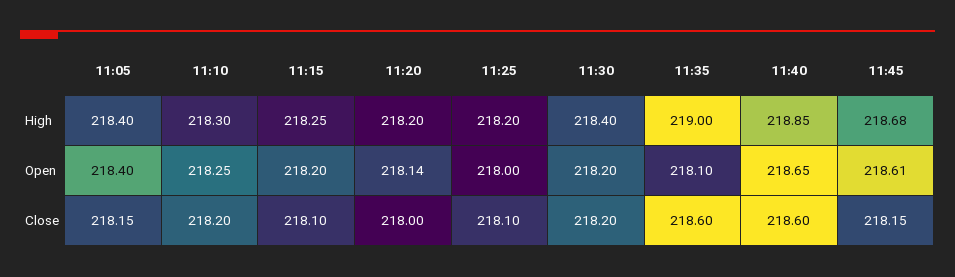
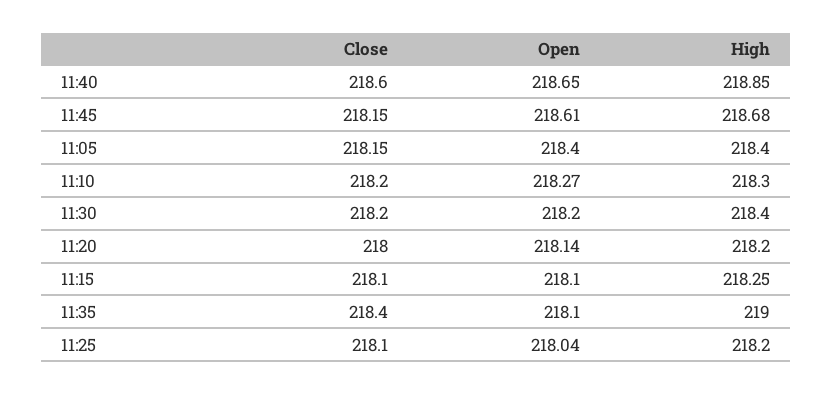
  {
    "11:05": {
      "High": 218.4,
      "Open": 218.4,
      "Close": 218.15
    },
    "11:10": {
      "High": 218.3,
-     "Open": 218.25,
+     "Open": 218.27,
      "Close": 218.2
    },
    "11:15": {
      "High": 218.25,
-     "Open": 218.2,
+     "Open": 218.1,
      "Close": 218.1
    },
    "11:20": {
      "High": 218.2,
      "Open": 218.14,
      "Close": 218
    },
    "11:25": {
      "High": 218.2,
-     "Open": 218,
+     "Open": 218.04,
      "Close": 218.1
    },
    "11:30": {
      "High": 218.4,
      "Open": 218.2,
      "Close": 218.2
    },
    "11:35": {
      "High": 219,
      "Open": 218.1,
-     "Close": 218.6
+     "Close": 218.4
    },
    "11:40": {
      "High": 218.85,
      "Open": 218.65,
      "Close": 218.6
    },
    "11:45": {
      "High": 218.68,
      "Open": 218.61,
      "Close": 218.15
    }
  }

